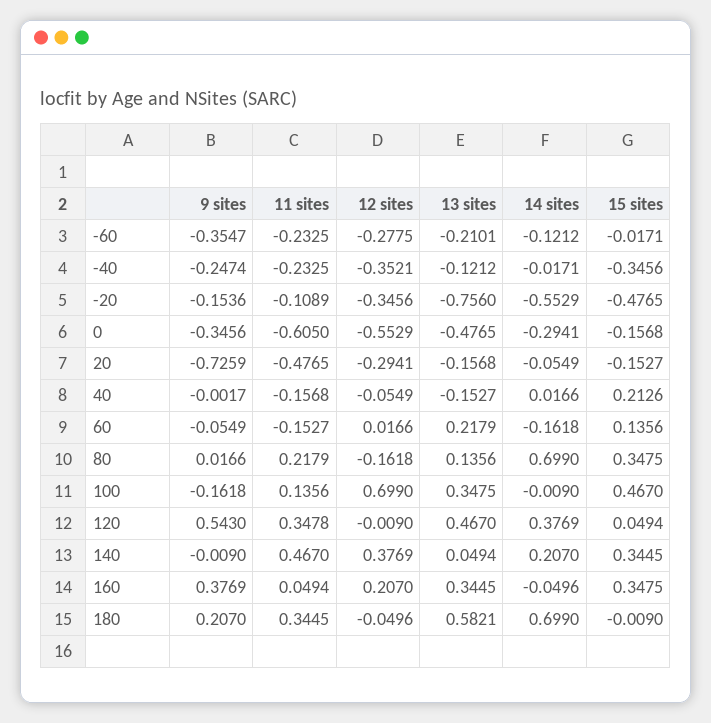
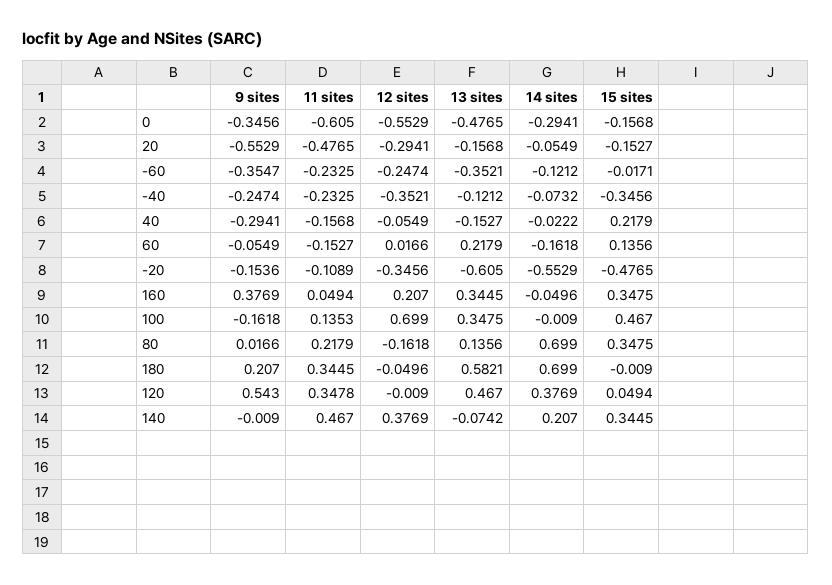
  {
    "9 sites": {
      "-60": -0.3547,
      "-40": -0.2474,
      "-20": -0.1536,
      "0": -0.3456,
-     "20": -0.7259,
+     "20": -0.5529,
-     "40": -0.0017,
+     "40": -0.2941,
      "60": -0.0549,
      "80": 0.0166,
      "100": -0.1618,
      "120": 0.543,
      "140": -0.009,
      "160": 0.3769,
      "180": 0.207
    },
    "11 sites": {
      "-60": -0.2325,
      "-40": -0.2325,
      "-20": -0.1089,
      "0": -0.605,
      "20": -0.4765,
      "40": -0.1568,
      "60": -0.1527,
      "80": 0.2179,
-     "100": 0.1356,
+     "100": 0.1353,
      "120": 0.3478,
      "140": 0.467,
      "160": 0.0494,
      "180": 0.3445
    },
    "12 sites": {
-     "-60": -0.2775,
+     "-60": -0.2474,
      "-40": -0.3521,
      "-20": -0.3456,
      "0": -0.5529,
      "20": -0.2941,
      "40": -0.0549,
      "60": 0.0166,
      "80": -0.1618,
      "100": 0.699,
      "120": -0.009,
      "140": 0.3769,
      "160": 0.207,
      "180": -0.0496
    },
    "13 sites": {
-     "-60": -0.2101,
+     "-60": -0.3521,
      "-40": -0.1212,
-     "-20": -0.756,
+     "-20": -0.605,
      "0": -0.4765,
      "20": -0.1568,
      "40": -0.1527,
      "60": 0.2179,
      "80": 0.1356,
      "100": 0.3475,
      "120": 0.467,
-     "140": 0.0494,
+     "140": -0.0742,
      "160": 0.3445,
      "180": 0.5821
    },
    "14 sites": {
      "-60": -0.1212,
-     "-40": -0.0171,
+     "-40": -0.0732,
      "-20": -0.5529,
      "0": -0.2941,
      "20": -0.0549,
-     "40": 0.0166,
+     "40": -0.0222,
      "60": -0.1618,
      "80": 0.699,
      "100": -0.009,
      "120": 0.3769,
      "140": 0.207,
      "160": -0.0496,
      "180": 0.699
    },
    "15 sites": {
      "-60": -0.0171,
      "-40": -0.3456,
      "-20": -0.4765,
      "0": -0.1568,
      "20": -0.1527,
-     "40": 0.2126,
+     "40": 0.2179,
      "60": 0.1356,
      "80": 0.3475,
      "100": 0.467,
      "120": 0.0494,
      "140": 0.3445,
      "160": 0.3475,
      "180": -0.009
    }
  }

